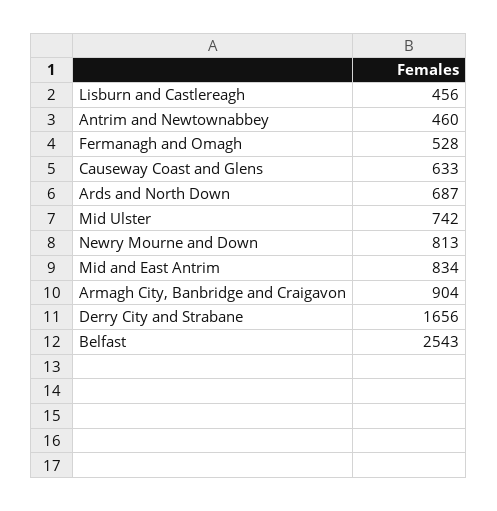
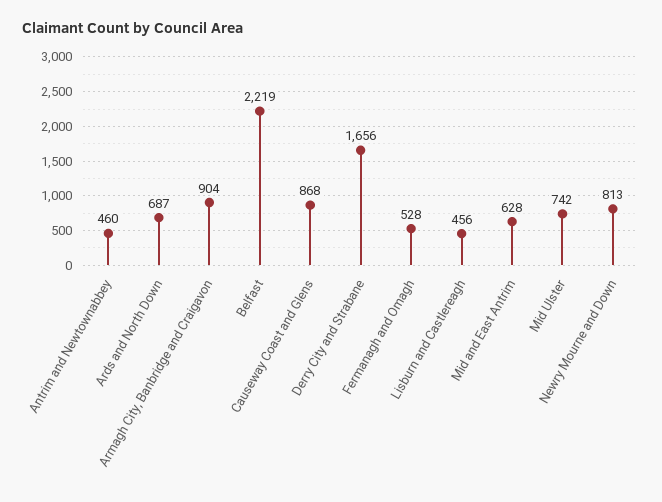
  {
    "Lisburn and Castlereagh": 456,
    "Antrim and Newtownabbey": 460,
    "Fermanagh and Omagh": 528,
-   "Causeway Coast and Glens": 633,
+   "Causeway Coast and Glens": 868,
    "Ards and North Down": 687,
    "Mid Ulster": 742,
    "Newry Mourne and Down": 813,
-   "Mid and East Antrim": 834,
+   "Mid and East Antrim": 628,
    "Armagh City, Banbridge and Craigavon": 904,
    "Derry City and Strabane": 1656,
-   "Belfast": 2543
+   "Belfast": 2219
  }

